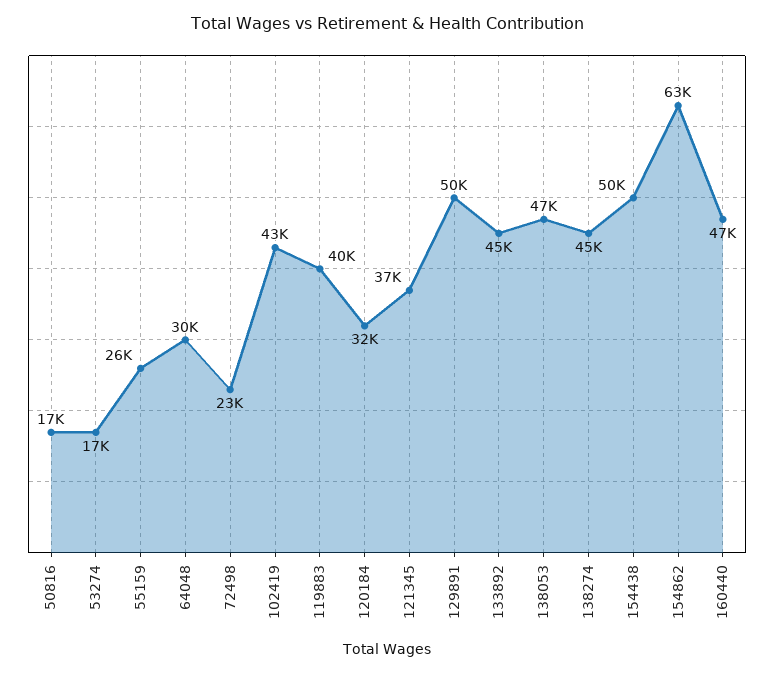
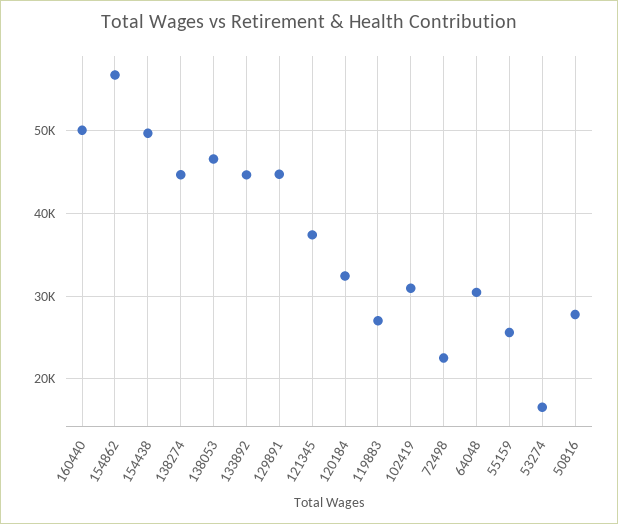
  {
-   "50816": 17000,
+   "50816": 28000,
    "53274": 17000,
    "55159": 26000,
    "64048": 30000,
    "72498": 23000,
-   "102419": 43000,
+   "102419": 31000,
-   "119883": 40000,
+   "119883": 27000,
    "120184": 32000,
    "121345": 37000,
-   "129891": 50000,
+   "129891": 45000,
    "133892": 45000,
    "138053": 47000,
    "138274": 45000,
    "154438": 50000,
-   "154862": 63000,
+   "154862": 57000,
-   "160440": 47000
+   "160440": 50000
  }

